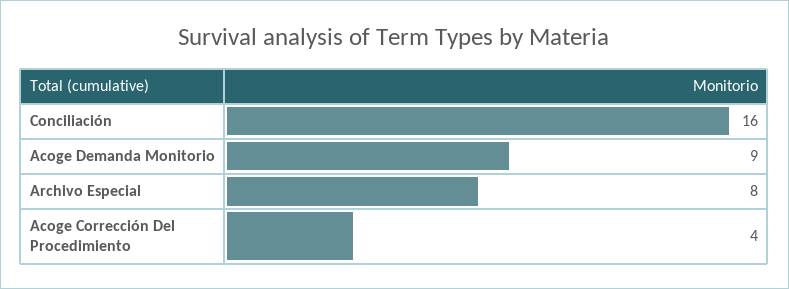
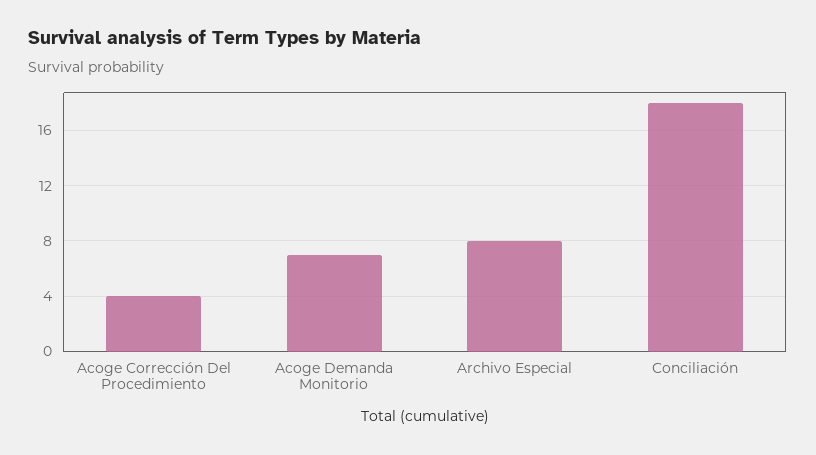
  {
-   "Conciliación": 16,
+   "Conciliación": 18,
-   "Acoge Demanda Monitorio": 9,
+   "Acoge Demanda Monitorio": 7,
    "Archivo Especial": 8,
    "Acoge Corrección Del Procedimiento": 4
  }

